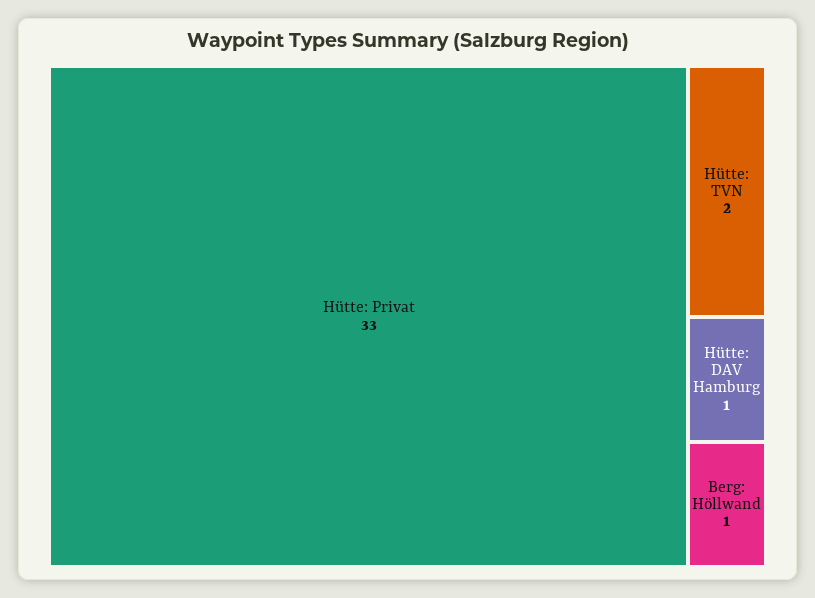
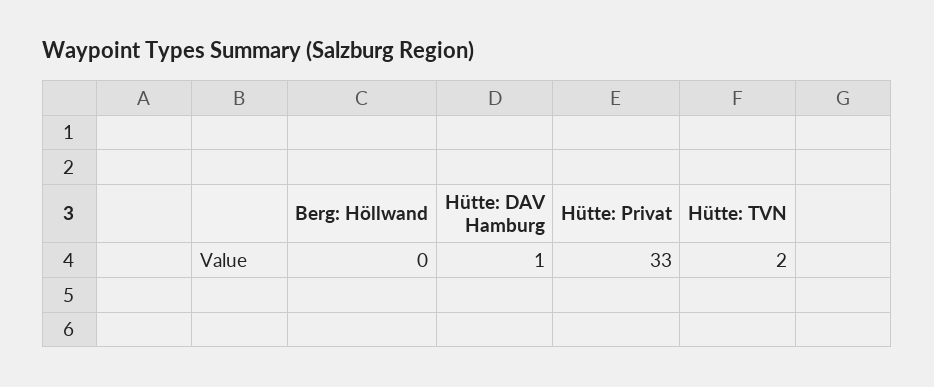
  {
    "Hütte: Privat": 33,
    "Hütte: TVN": 2,
    "Hütte: DAV Hamburg": 1,
-   "Berg: Höllwand": 1
+   "Berg: Höllwand": 0
  }

